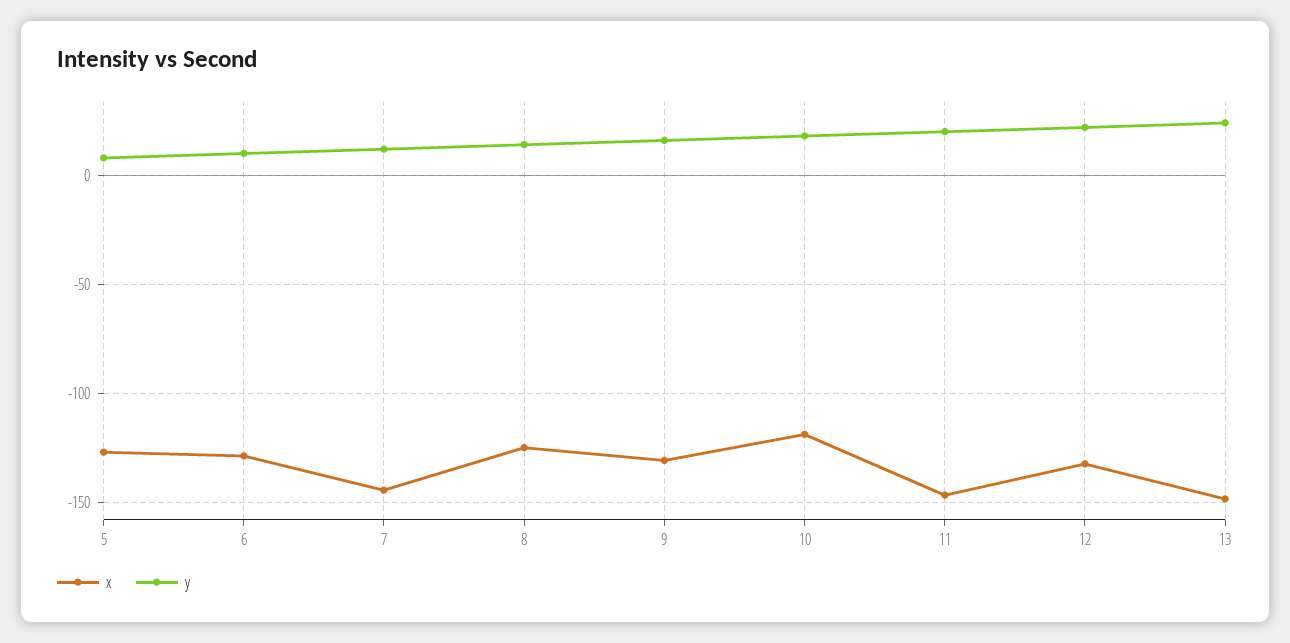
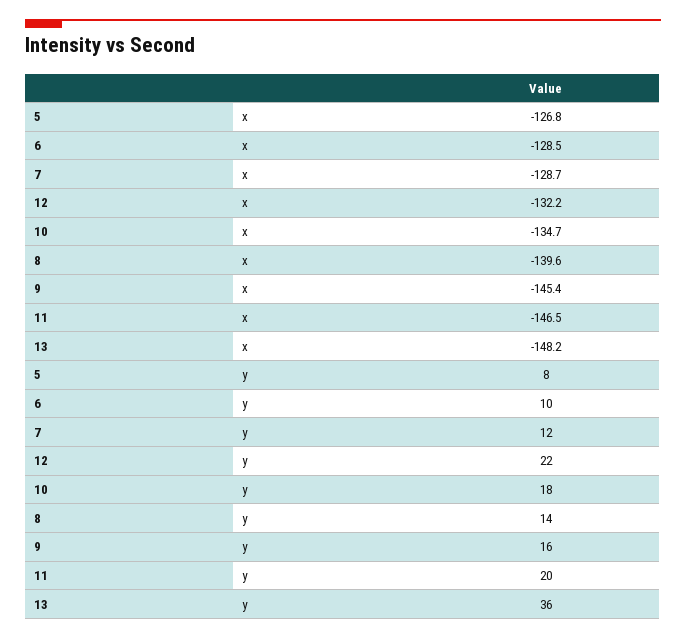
  {
    "x": {
      "5": -126.8,
      "6": -128.5,
-     "7": -145,
+     "7": -128.7,
-     "8": -125,
+     "8": -139.6,
-     "9": -130,
+     "9": -145.4,
-     "10": -120,
+     "10": -134.7,
      "11": -146.5,
      "12": -132.2,
      "13": -148.2
    },
    "y": {
      "5": 8,
      "6": 10,
      "7": 12,
      "8": 14,
      "9": 16,
      "10": 18,
      "11": 20,
      "12": 22,
-     "13": 25
+     "13": 36
    }
  }

